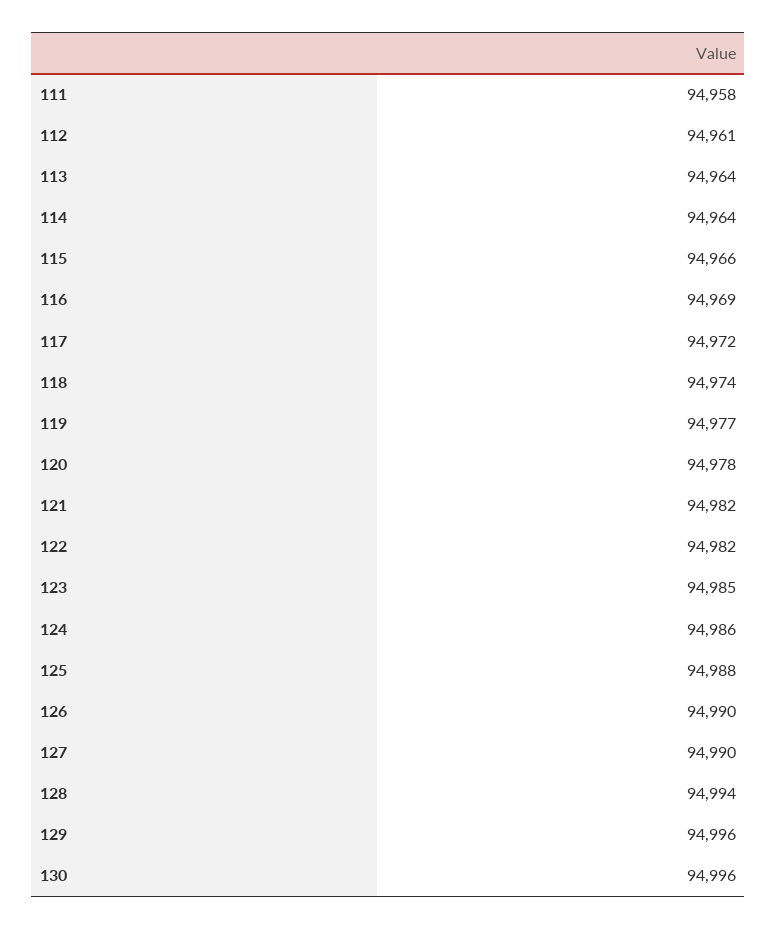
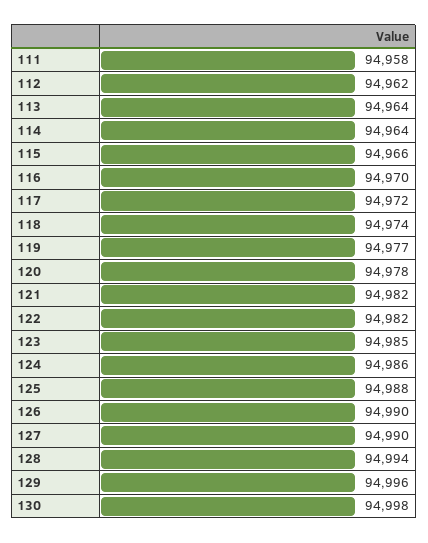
  {
    "111": 94958,
-   "112": 94961,
+   "112": 94962,
    "113": 94964,
    "114": 94964,
    "115": 94966,
-   "116": 94969,
+   "116": 94970,
    "117": 94972,
    "118": 94974,
    "119": 94977,
    "120": 94978,
    "121": 94982,
    "122": 94982,
    "123": 94985,
    "124": 94986,
    "125": 94988,
    "126": 94990,
    "127": 94990,
    "128": 94994,
    "129": 94996,
-   "130": 94996
+   "130": 94998
  }

